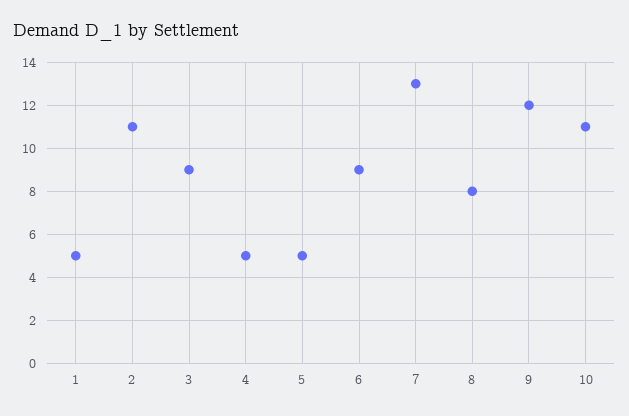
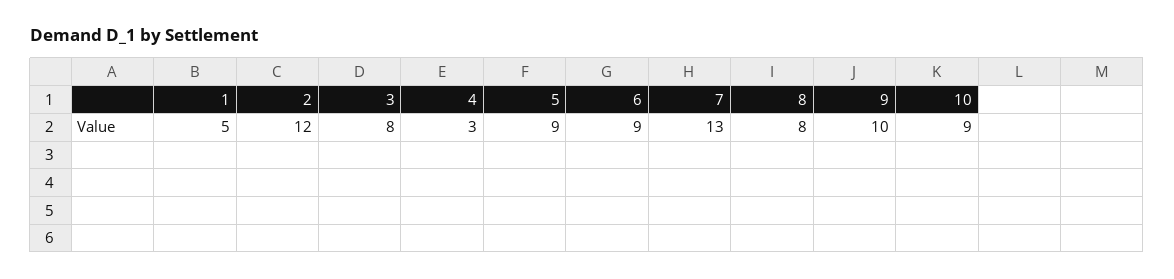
  {
    "1": 5,
-   "2": 11,
+   "2": 12,
-   "3": 9,
+   "3": 8,
-   "4": 5,
+   "4": 3,
-   "5": 5,
+   "5": 9,
    "6": 9,
    "7": 13,
    "8": 8,
-   "9": 12,
+   "9": 10,
-   "10": 11
+   "10": 9
  }

